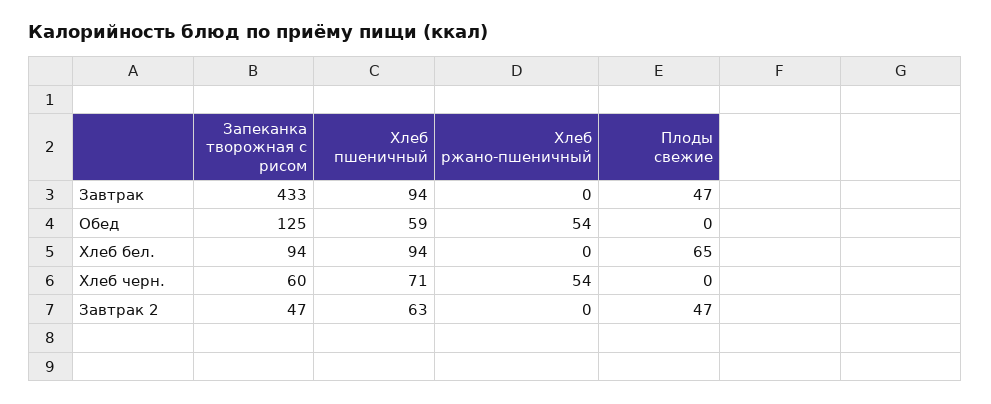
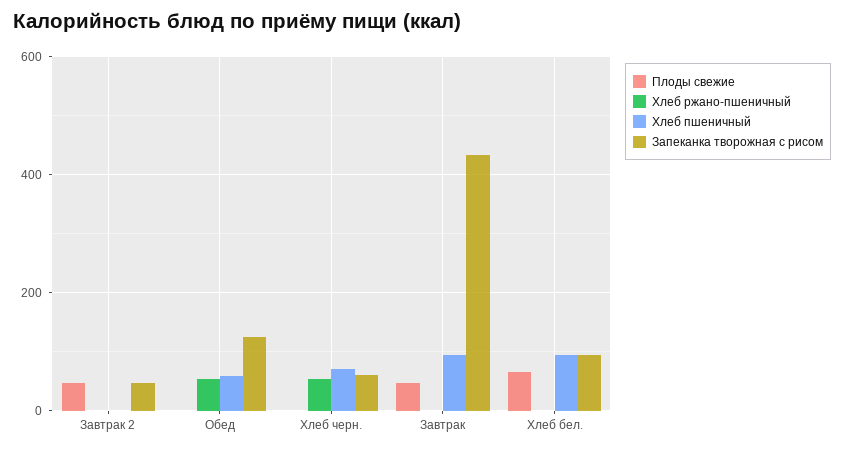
  {
    "Запеканка творожная с рисом": {
      "Завтрак": 433,
      "Обед": 125,
      "Хлеб бел.": 94,
      "Хлеб черн.": 60,
      "Завтрак 2": 47
    },
    "Хлеб пшеничный": {
      "Завтрак": 94,
      "Обед": 59,
      "Хлеб бел.": 94,
      "Хлеб черн.": 71,
-     "Завтрак 2": 63
+     "Завтрак 2": 0
    },
    "Хлеб ржано-пшеничный": {
      "Завтрак": 0,
      "Обед": 54,
      "Хлеб бел.": 0,
      "Хлеб черн.": 54,
      "Завтрак 2": 0
    },
    "Плоды свежие": {
      "Завтрак": 47,
      "Обед": 0,
      "Хлеб бел.": 65,
      "Хлеб черн.": 0,
      "Завтрак 2": 47
    }
  }

